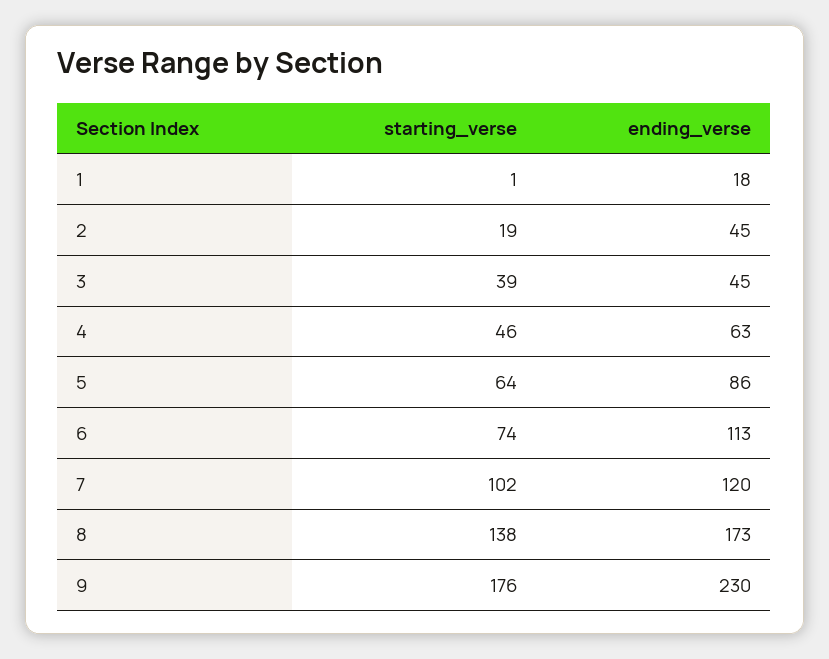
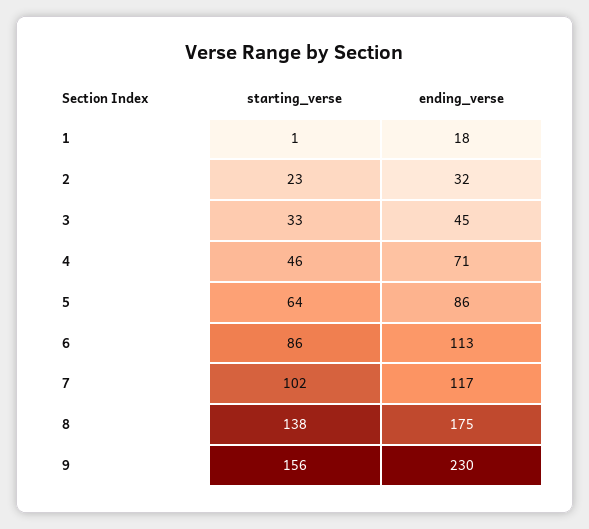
  {
    "starting_verse": {
      "1": 1,
-     "2": 19,
+     "2": 23,
-     "3": 39,
+     "3": 33,
      "4": 46,
      "5": 64,
-     "6": 74,
+     "6": 86,
      "7": 102,
      "8": 138,
-     "9": 176
+     "9": 156
    },
    "ending_verse": {
      "1": 18,
-     "2": 45,
+     "2": 32,
      "3": 45,
-     "4": 63,
+     "4": 71,
      "5": 86,
      "6": 113,
-     "7": 120,
+     "7": 117,
-     "8": 173,
+     "8": 175,
      "9": 230
    }
  }

